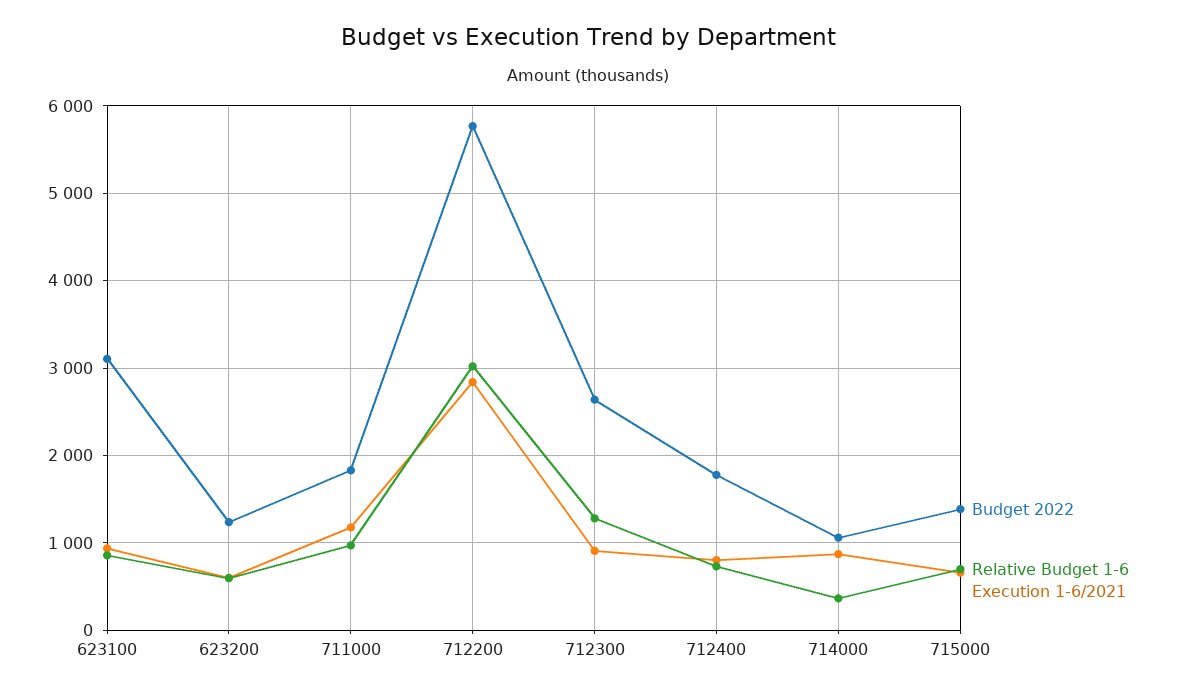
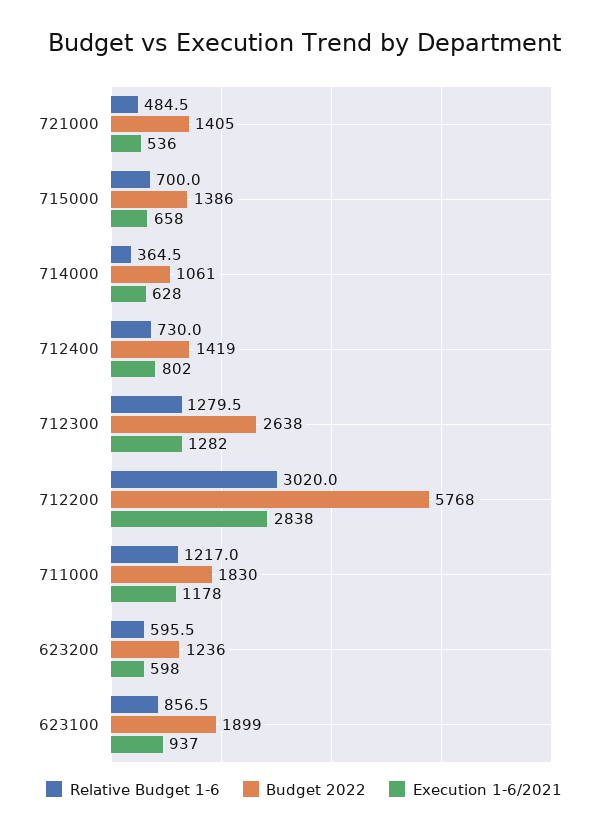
  {
    "Budget 2022": {
-     "623100": 3100,
+     "623100": 1899,
      "623200": 1236,
      "711000": 1830,
      "712200": 5768,
      "712300": 2638,
-     "712400": 1800,
+     "712400": 1419,
      "714000": 1061,
-     "715000": 1386
+     "715000": 1386,
+     "721000": 1405
    },
    "Relative Budget 1-6": {
      "623100": 856.5,
      "623200": 595.5,
-     "711000": 1000,
+     "711000": 1217,
      "712200": 3020,
      "712300": 1279.5,
      "712400": 730,
      "714000": 364.5,
-     "715000": 700
+     "715000": 700,
+     "721000": 484.5
    },
    "Execution 1-6/2021": {
      "623100": 937,
      "623200": 598,
      "711000": 1178,
      "712200": 2838,
-     "712300": 900,
+     "712300": 1282,
      "712400": 802,
-     "714000": 900,
+     "714000": 628,
-     "715000": 658
+     "715000": 658,
+     "721000": 536
    }
  }

